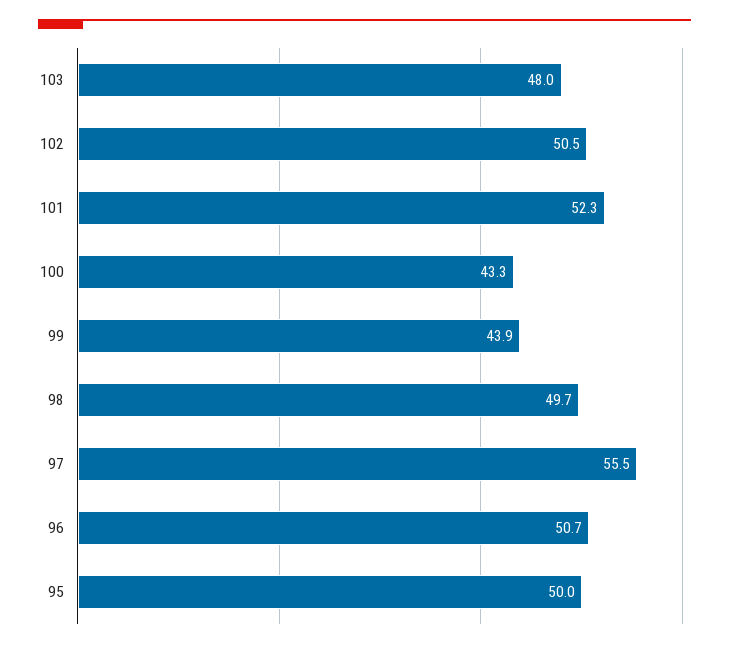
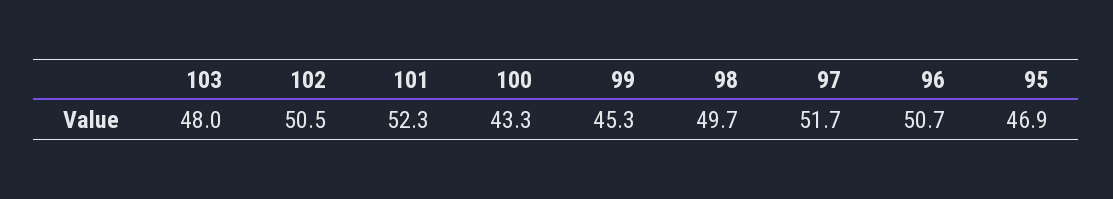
  {
    "103": 48,
    "102": 50.5,
    "101": 52.3,
    "100": 43.3,
-   "99": 43.9,
+   "99": 45.3,
    "98": 49.7,
-   "97": 55.5,
+   "97": 51.7,
    "96": 50.7,
-   "95": 50
+   "95": 46.9
  }

